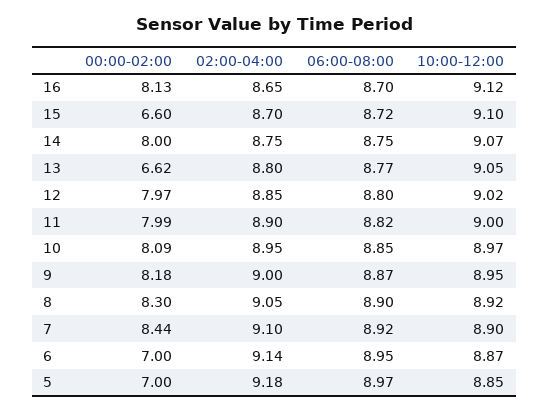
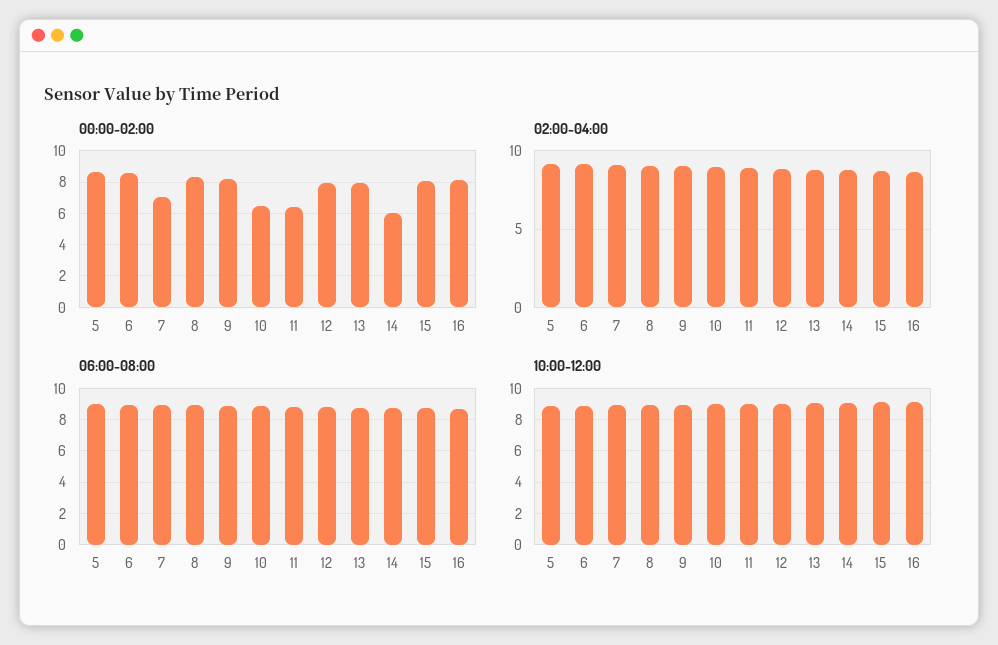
  {
    "00:00-02:00": {
      "16": 8.13,
-     "15": 6.6,
+     "15": 8,
-     "14": 8,
+     "14": 6,
-     "13": 6.62,
+     "13": 8,
      "12": 7.97,
-     "11": 7.99,
+     "11": 6.5,
-     "10": 8.09,
+     "10": 6.5,
      "9": 8.18,
      "8": 8.3,
-     "7": 8.44,
+     "7": 7,
-     "6": 7,
+     "6": 8.5,
-     "5": 7
+     "5": 8.5
    },
    "02:00-04:00": {
      "16": 8.65,
      "15": 8.7,
      "14": 8.75,
      "13": 8.8,
      "12": 8.85,
      "11": 8.9,
      "10": 8.95,
      "9": 9,
      "8": 9.05,
      "7": 9.1,
      "6": 9.14,
      "5": 9.18
    },
    "06:00-08:00": {
      "16": 8.7,
      "15": 8.72,
      "14": 8.75,
      "13": 8.77,
      "12": 8.8,
      "11": 8.82,
      "10": 8.85,
      "9": 8.87,
      "8": 8.9,
      "7": 8.92,
      "6": 8.95,
      "5": 8.97
    },
    "10:00-12:00": {
      "16": 9.12,
      "15": 9.1,
      "14": 9.07,
      "13": 9.05,
      "12": 9.02,
      "11": 9,
      "10": 8.97,
      "9": 8.95,
      "8": 8.92,
      "7": 8.9,
      "6": 8.87,
      "5": 8.85
    }
  }

